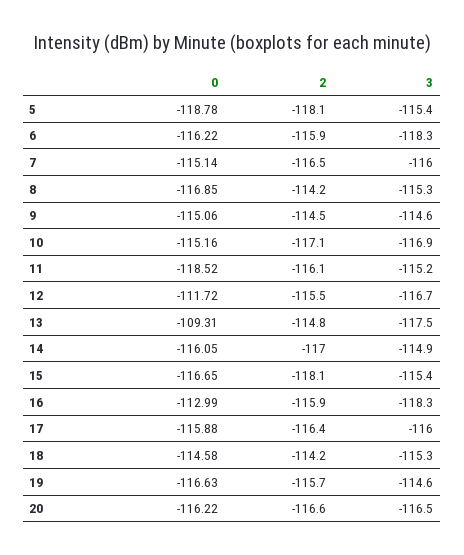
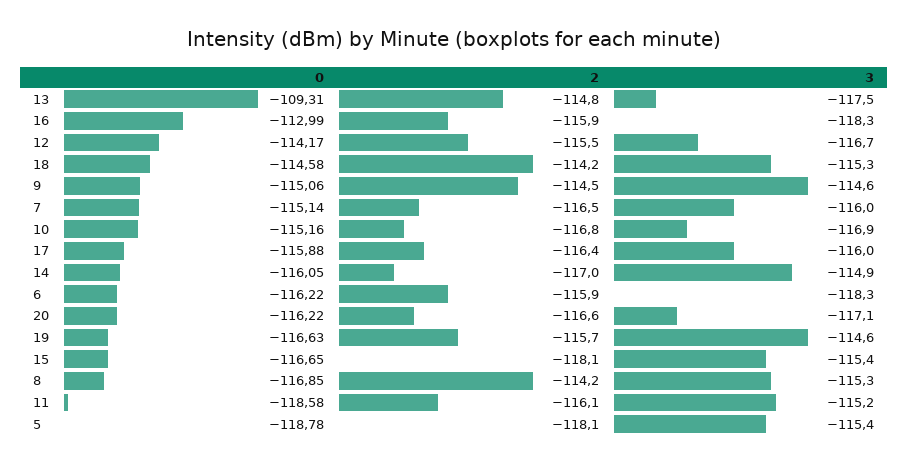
  {
    "0": {
      "5": -118.78,
      "6": -116.22,
      "7": -115.14,
      "8": -116.85,
      "9": -115.06,
      "10": -115.16,
-     "11": -118.52,
+     "11": -118.58,
-     "12": -111.72,
+     "12": -114.17,
      "13": -109.31,
      "14": -116.05,
      "15": -116.65,
      "16": -112.99,
      "17": -115.88,
      "18": -114.58,
      "19": -116.63,
      "20": -116.22
    },
    "2": {
      "5": -118.1,
      "6": -115.9,
      "7": -116.5,
      "8": -114.2,
      "9": -114.5,
-     "10": -117.1,
+     "10": -116.8,
      "11": -116.1,
      "12": -115.5,
      "13": -114.8,
      "14": -117,
      "15": -118.1,
      "16": -115.9,
      "17": -116.4,
      "18": -114.2,
      "19": -115.7,
      "20": -116.6
    },
    "3": {
      "5": -115.4,
      "6": -118.3,
      "7": -116,
      "8": -115.3,
      "9": -114.6,
      "10": -116.9,
      "11": -115.2,
      "12": -116.7,
      "13": -117.5,
      "14": -114.9,
      "15": -115.4,
      "16": -118.3,
      "17": -116,
      "18": -115.3,
      "19": -114.6,
-     "20": -116.5
+     "20": -117.1
    }
  }

